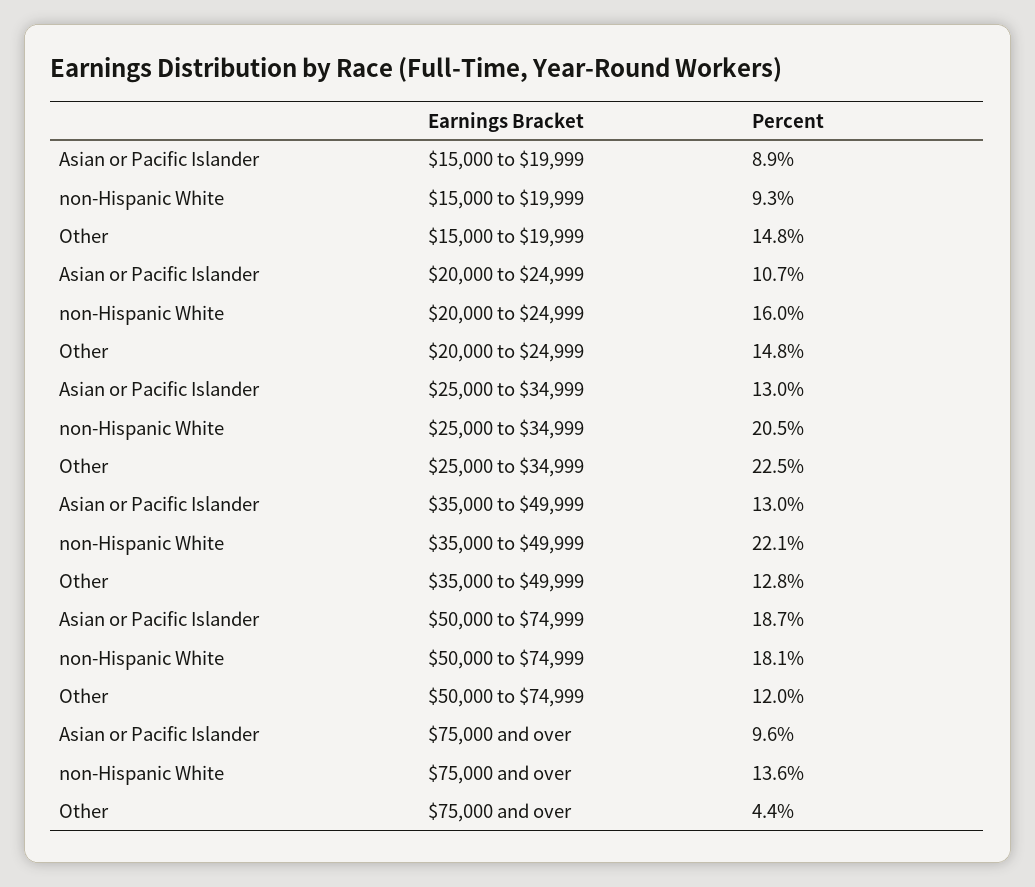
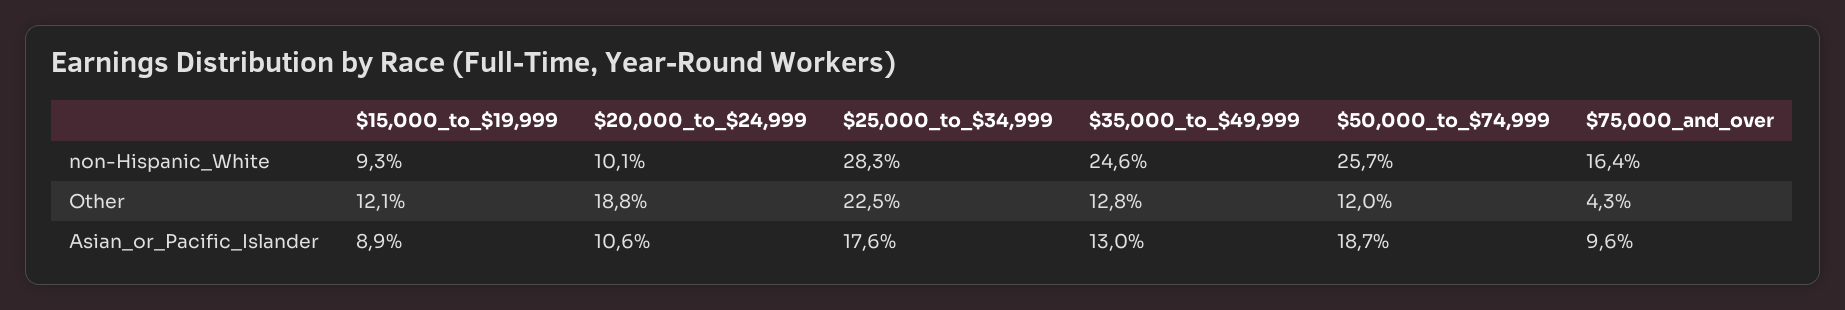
  {
    "Asian or Pacific Islander": {
      "$15,000 to $19,999": 8.9,
-     "$20,000 to $24,999": 10.7,
+     "$20,000 to $24,999": 10.6,
-     "$25,000 to $34,999": 13,
+     "$25,000 to $34,999": 17.6,
      "$35,000 to $49,999": 13,
      "$50,000 to $74,999": 18.7,
      "$75,000 and over": 9.6
    },
    "non-Hispanic White": {
      "$15,000 to $19,999": 9.3,
-     "$20,000 to $24,999": 16,
+     "$20,000 to $24,999": 10.1,
-     "$25,000 to $34,999": 20.5,
+     "$25,000 to $34,999": 28.3,
-     "$35,000 to $49,999": 22.1,
+     "$35,000 to $49,999": 24.6,
-     "$50,000 to $74,999": 18.1,
+     "$50,000 to $74,999": 25.7,
-     "$75,000 and over": 13.6
+     "$75,000 and over": 16.4
    },
    "Other": {
-     "$15,000 to $19,999": 14.8,
+     "$15,000 to $19,999": 12.1,
-     "$20,000 to $24,999": 14.8,
+     "$20,000 to $24,999": 18.8,
      "$25,000 to $34,999": 22.5,
      "$35,000 to $49,999": 12.8,
      "$50,000 to $74,999": 12,
-     "$75,000 and over": 4.4
+     "$75,000 and over": 4.3
    }
  }

